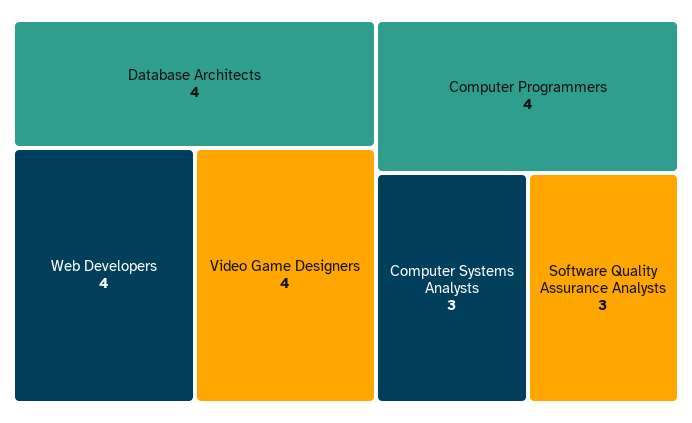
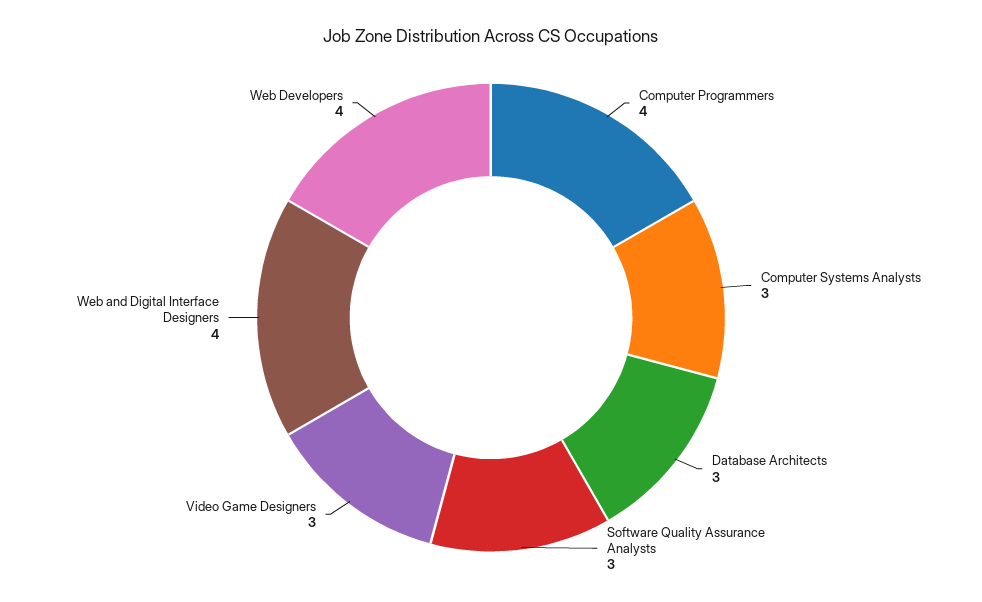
  {
-   "Database Architects": 4,
+   "Database Architects": 3,
    "Web Developers": 4,
-   "Video Game Designers": 4,
+   "Video Game Designers": 3,
    "Computer Programmers": 4,
    "Computer Systems Analysts": 3,
-   "Software Quality Assurance Analysts": 3
+   "Software Quality Assurance Analysts": 3,
+   "Web and Digital Interface Designers": 4
  }

